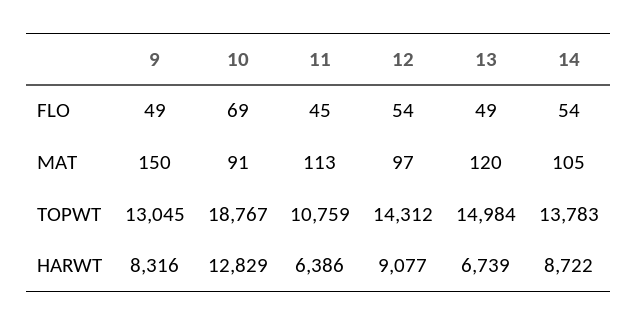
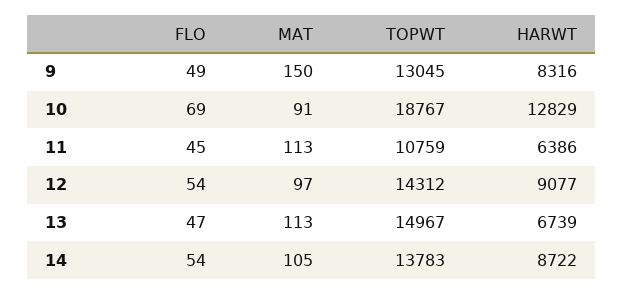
  {
    "9": {
      "FLO": 49,
      "MAT": 150,
      "TOPWT": 13045,
      "HARWT": 8316
    },
    "10": {
      "FLO": 69,
      "MAT": 91,
      "TOPWT": 18767,
      "HARWT": 12829
    },
    "11": {
      "FLO": 45,
      "MAT": 113,
      "TOPWT": 10759,
      "HARWT": 6386
    },
    "12": {
      "FLO": 54,
      "MAT": 97,
      "TOPWT": 14312,
      "HARWT": 9077
    },
    "13": {
-     "FLO": 49,
+     "FLO": 47,
-     "MAT": 120,
+     "MAT": 113,
-     "TOPWT": 14984,
+     "TOPWT": 14967,
      "HARWT": 6739
    },
    "14": {
      "FLO": 54,
      "MAT": 105,
      "TOPWT": 13783,
      "HARWT": 8722
    }
  }

